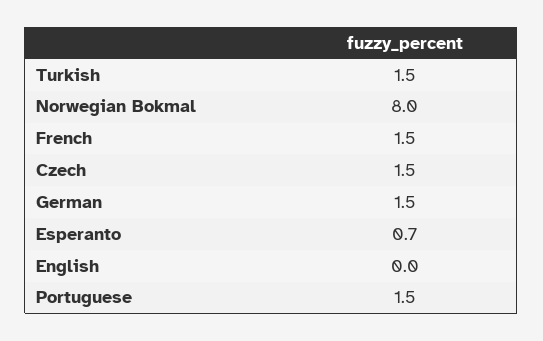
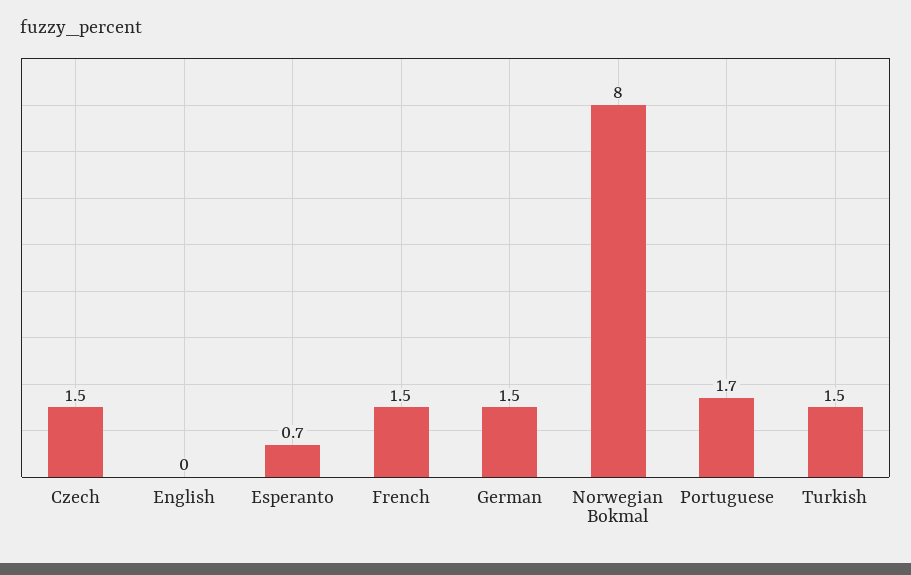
  {
    "Turkish": 1.5,
    "Norwegian Bokmal": 8,
    "French": 1.5,
    "Czech": 1.5,
    "German": 1.5,
    "Esperanto": 0.7,
    "English": 0,
-   "Portuguese": 1.5
+   "Portuguese": 1.7
  }

